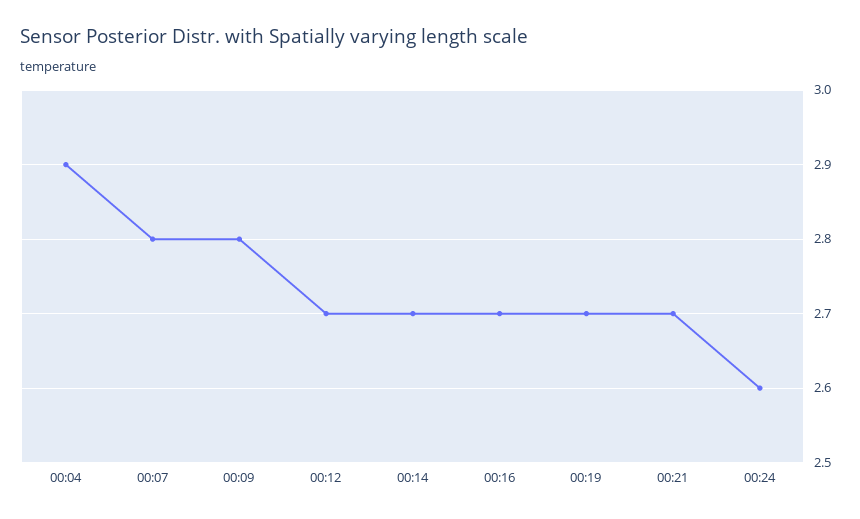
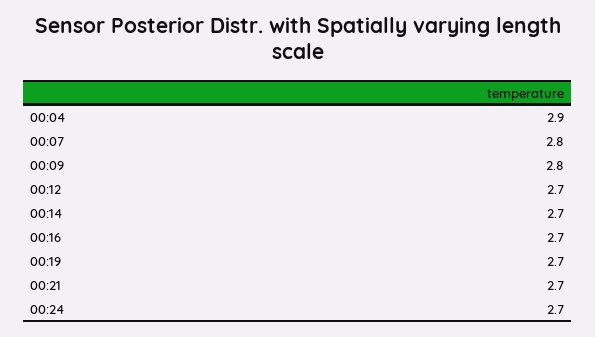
  {
    "00:04": 2.9,
    "00:07": 2.8,
    "00:09": 2.8,
    "00:12": 2.7,
    "00:14": 2.7,
    "00:16": 2.7,
    "00:19": 2.7,
    "00:21": 2.7,
-   "00:24": 2.6
+   "00:24": 2.7
  }

